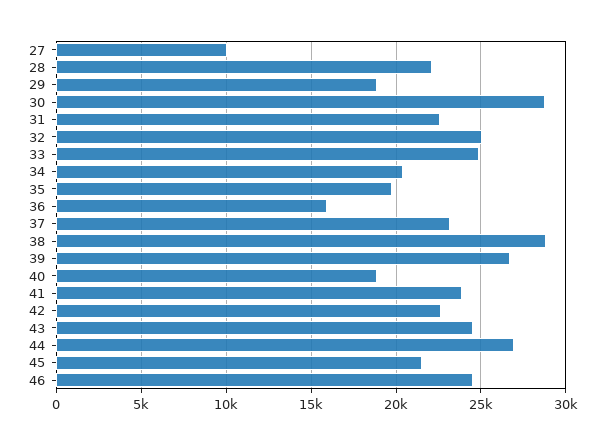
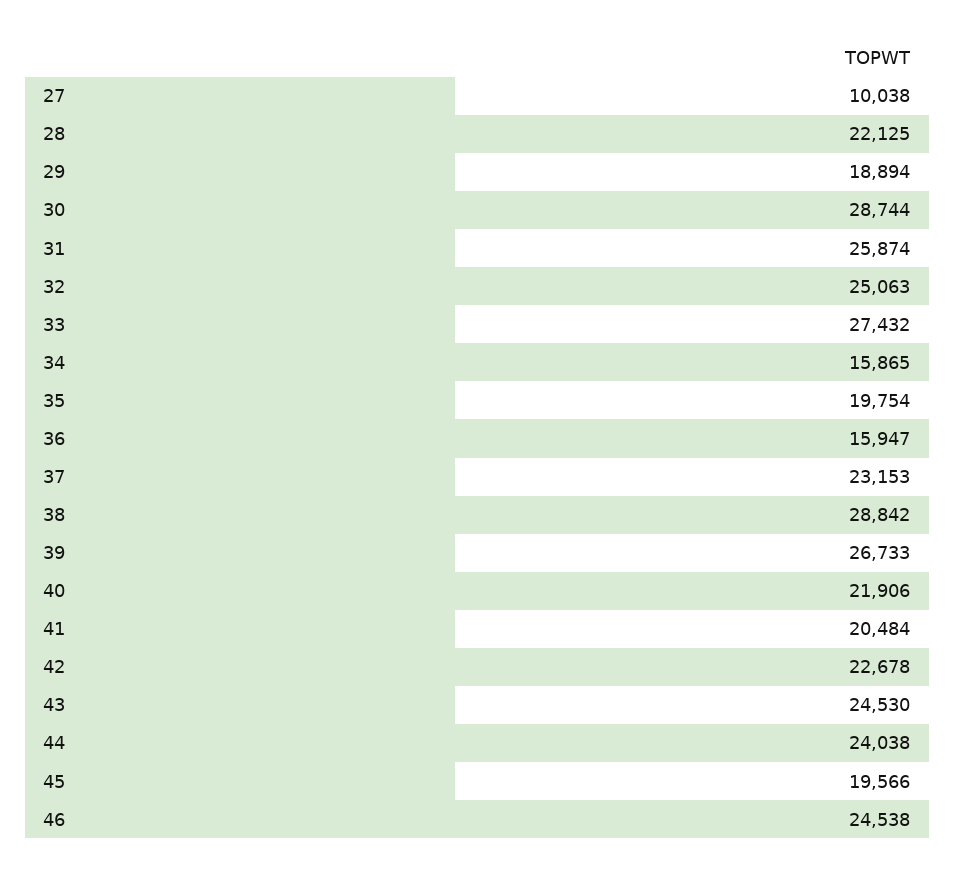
  {
    "27": 10038,
    "28": 22125,
    "29": 18894,
    "30": 28744,
-   "31": 22500,
+   "31": 25874,
    "32": 25063,
-   "33": 25000,
+   "33": 27432,
-   "34": 20500,
+   "34": 15865,
    "35": 19754,
    "36": 15947,
    "37": 23153,
    "38": 28842,
    "39": 26733,
-   "40": 19000,
+   "40": 21906,
-   "41": 24000,
+   "41": 20484,
    "42": 22678,
    "43": 24530,
-   "44": 27000,
+   "44": 24038,
-   "45": 21500,
+   "45": 19566,
    "46": 24538
  }

